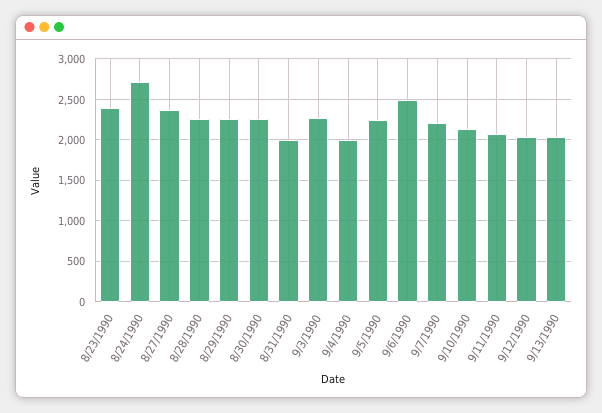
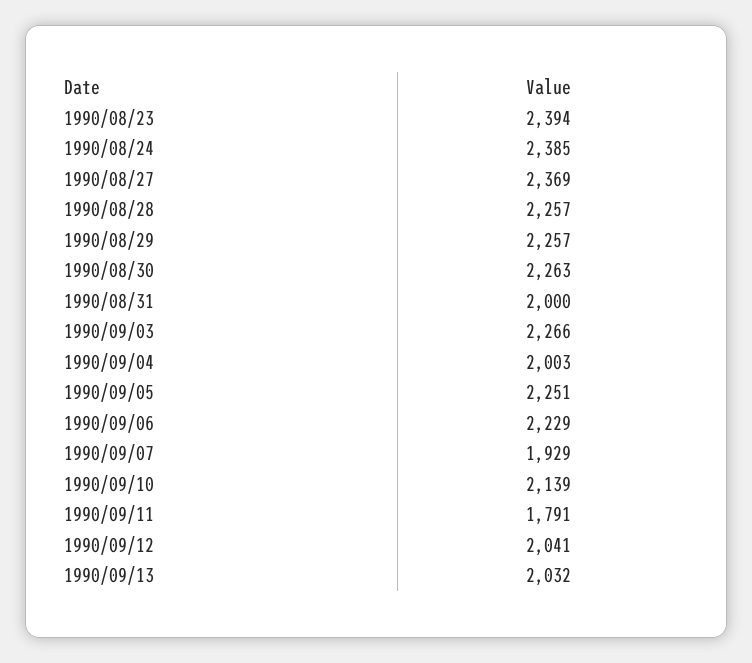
  {
    "8/23/1990": 2394,
-   "8/24/1990": 2700,
+   "8/24/1990": 2385,
    "8/27/1990": 2369,
    "8/28/1990": 2257,
    "8/29/1990": 2257,
    "8/30/1990": 2263,
    "8/31/1990": 2000,
    "9/3/1990": 2266,
    "9/4/1990": 2003,
    "9/5/1990": 2251,
-   "9/6/1990": 2500,
+   "9/6/1990": 2229,
-   "9/7/1990": 2200,
+   "9/7/1990": 1929,
    "9/10/1990": 2139,
-   "9/11/1990": 2100,
+   "9/11/1990": 1791,
    "9/12/1990": 2041,
    "9/13/1990": 2032
  }

